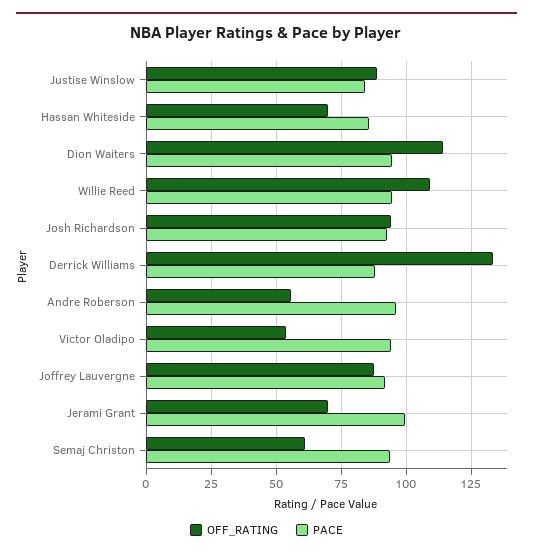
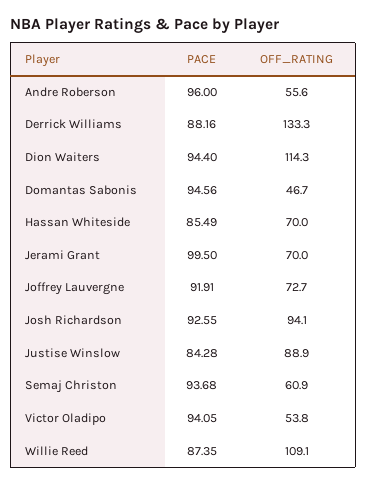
  {
    "OFF_RATING": {
      "Justise Winslow": 88.9,
      "Hassan Whiteside": 70,
      "Dion Waiters": 114.3,
      "Willie Reed": 109.1,
      "Josh Richardson": 94.1,
      "Derrick Williams": 133.3,
      "Andre Roberson": 55.6,
      "Victor Oladipo": 53.8,
-     "Joffrey Lauvergne": 87.5,
+     "Joffrey Lauvergne": 72.7,
      "Jerami Grant": 70,
-     "Semaj Christon": 60.9
+     "Semaj Christon": 60.9,
+     "Domantas Sabonis": 46.7
    },
    "PACE": {
      "Justise Winslow": 84.28,
      "Hassan Whiteside": 85.49,
      "Dion Waiters": 94.4,
-     "Willie Reed": 95,
+     "Willie Reed": 87.35,
      "Josh Richardson": 92.55,
      "Derrick Williams": 88.16,
      "Andre Roberson": 96,
      "Victor Oladipo": 94.05,
      "Joffrey Lauvergne": 91.91,
      "Jerami Grant": 99.5,
-     "Semaj Christon": 93.68
+     "Semaj Christon": 93.68,
+     "Domantas Sabonis": 94.56
    }
  }

